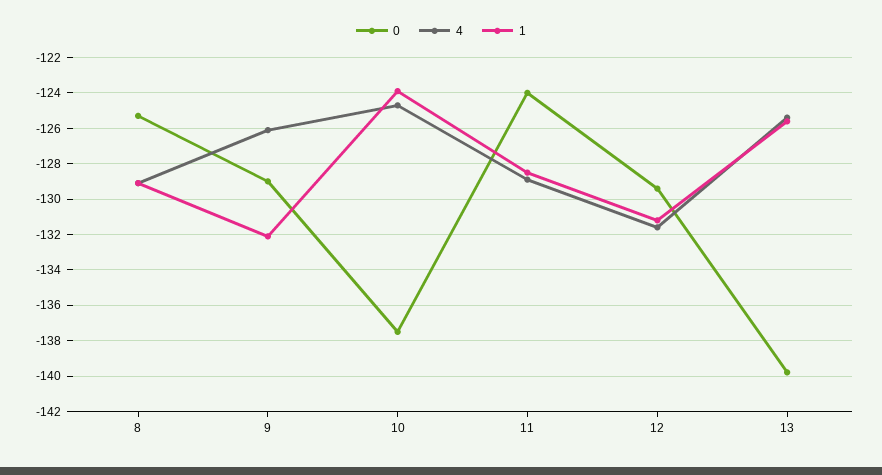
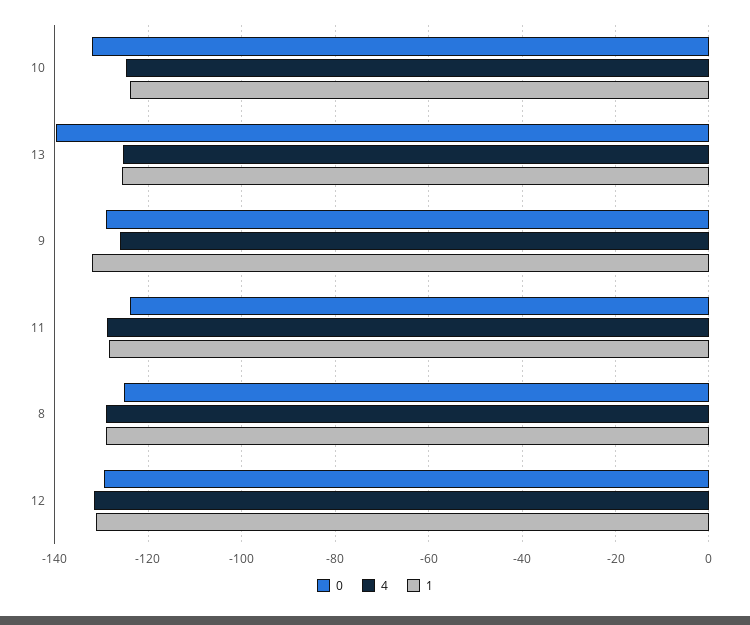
  {
    "0": {
      "8": -125.5,
      "9": -129,
-     "10": -137.5,
+     "10": -132,
      "11": -124,
      "12": -129.5,
      "13": -140
    },
    "4": {
      "8": -129,
      "9": -126,
      "10": -124.5,
      "11": -129,
      "12": -131.5,
      "13": -125.5
    },
    "1": {
      "8": -129,
      "9": -132,
      "10": -124,
      "11": -128.5,
      "12": -131,
      "13": -125.5
    }
  }

